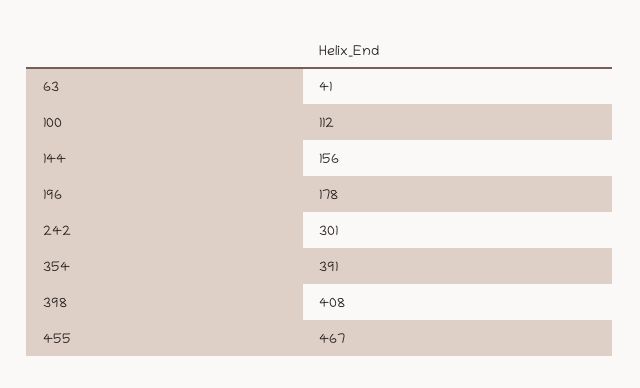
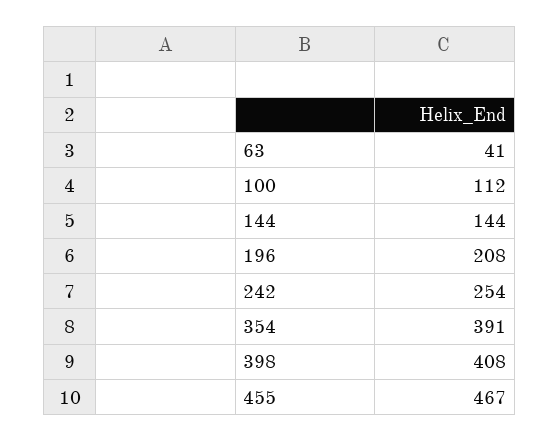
  {
    "63": 41,
    "100": 112,
-   "144": 156,
+   "144": 144,
-   "196": 178,
+   "196": 208,
-   "242": 301,
+   "242": 254,
    "354": 391,
    "398": 408,
    "455": 467
  }

